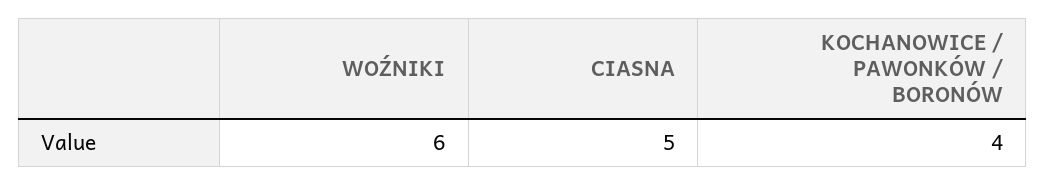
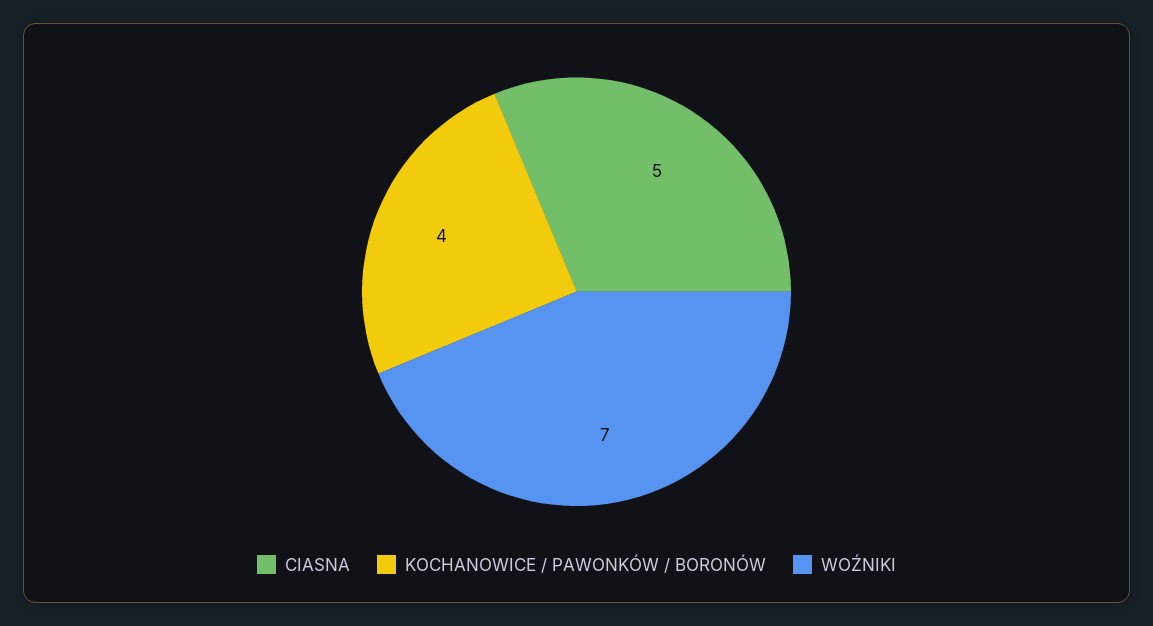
  {
-   "WOŹNIKI": 6,
+   "WOŹNIKI": 7,
    "CIASNA": 5,
    "KOCHANOWICE / PAWONKÓW / BORONÓW": 4
  }

